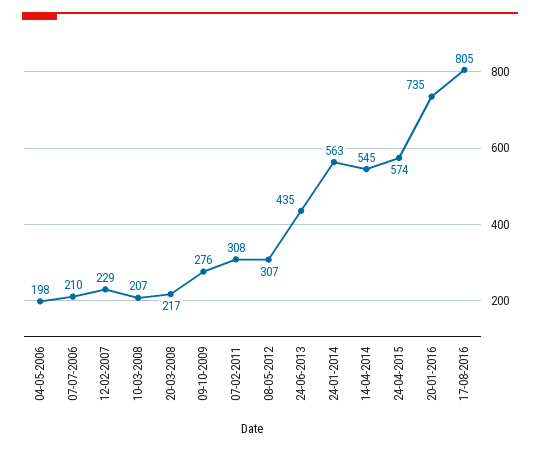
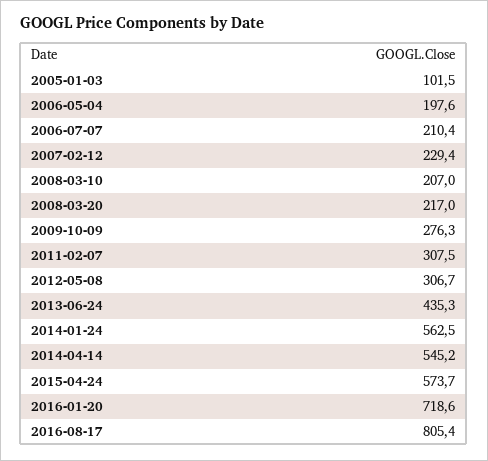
  {
    "04-05-2006": 197.6,
    "07-07-2006": 210.4,
    "12-02-2007": 229.4,
    "10-03-2008": 207,
    "20-03-2008": 217,
    "09-10-2009": 276.3,
    "07-02-2011": 307.5,
    "08-05-2012": 306.7,
    "24-06-2013": 435.3,
    "24-01-2014": 562.5,
    "14-04-2014": 545.2,
    "24-04-2015": 573.7,
-   "20-01-2016": 735,
+   "20-01-2016": 718.6,
-   "17-08-2016": 805.4
+   "17-08-2016": 805.4,
+   "2005-01-03": 101.5
  }

